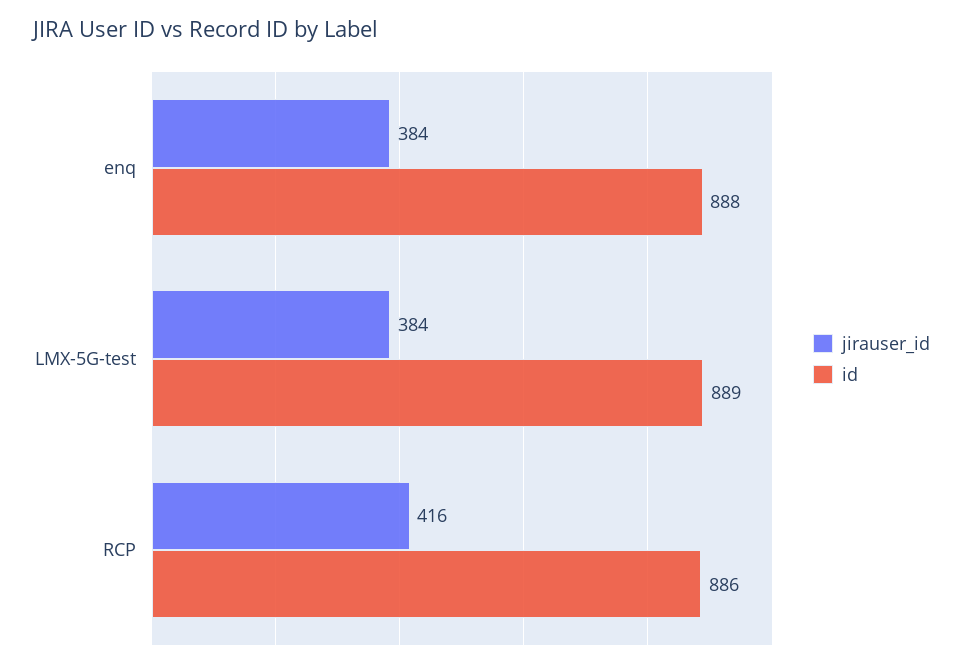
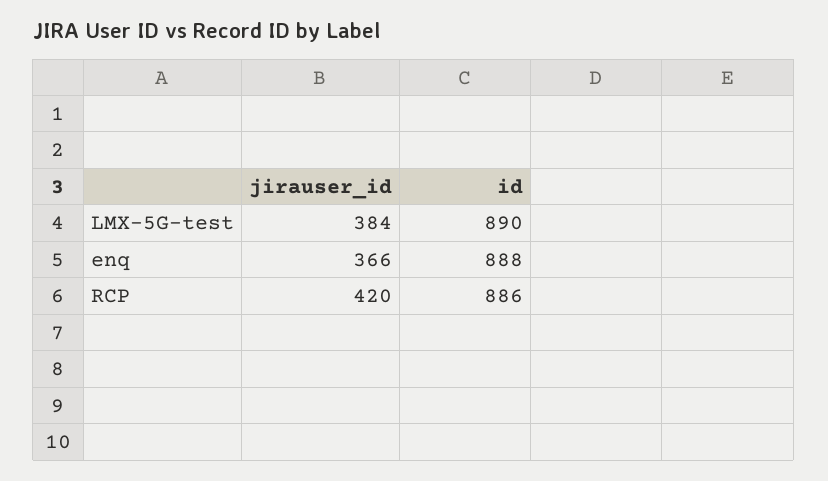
  {
    "jirauser_id": {
-     "enq": 384,
+     "enq": 366,
      "LMX-5G-test": 384,
-     "RCP": 416
+     "RCP": 420
    },
    "id": {
      "enq": 888,
-     "LMX-5G-test": 889,
+     "LMX-5G-test": 890,
      "RCP": 886
    }
  }

